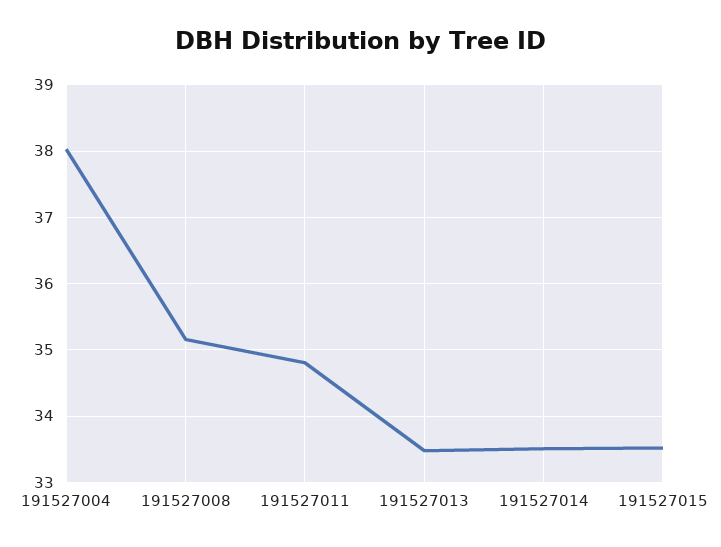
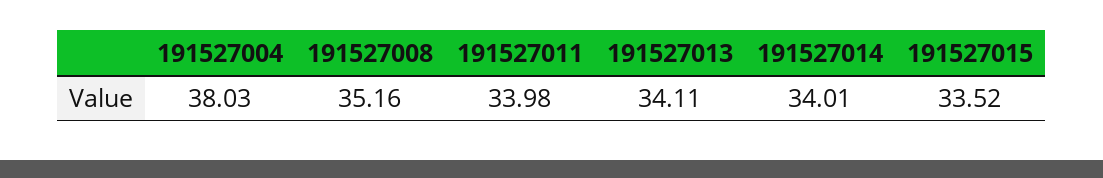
  {
    "191527004": 38.03,
    "191527008": 35.16,
-   "191527011": 34.8,
+   "191527011": 33.98,
-   "191527013": 33.5,
+   "191527013": 34.11,
-   "191527014": 33.5,
+   "191527014": 34.01,
    "191527015": 33.52
  }

